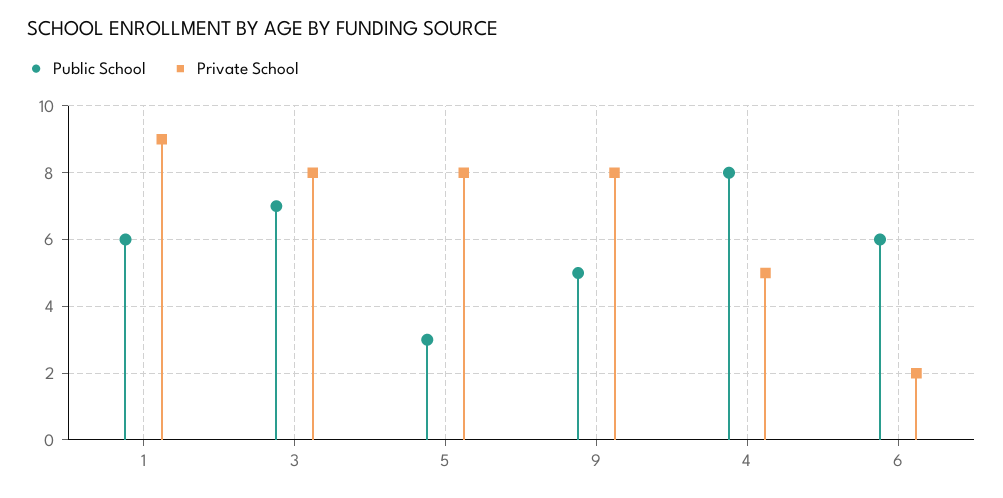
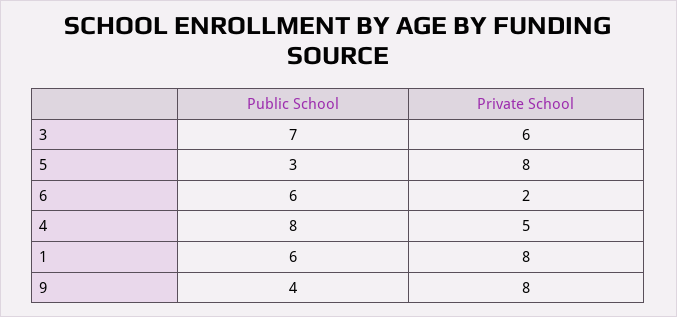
  {
    "Public School": {
      "1": 6,
      "3": 7,
      "5": 3,
-     "9": 5,
+     "9": 4,
      "4": 8,
      "6": 6
    },
    "Private School": {
-     "1": 9,
+     "1": 8,
-     "3": 8,
+     "3": 6,
      "5": 8,
      "9": 8,
      "4": 5,
      "6": 2
    }
  }

